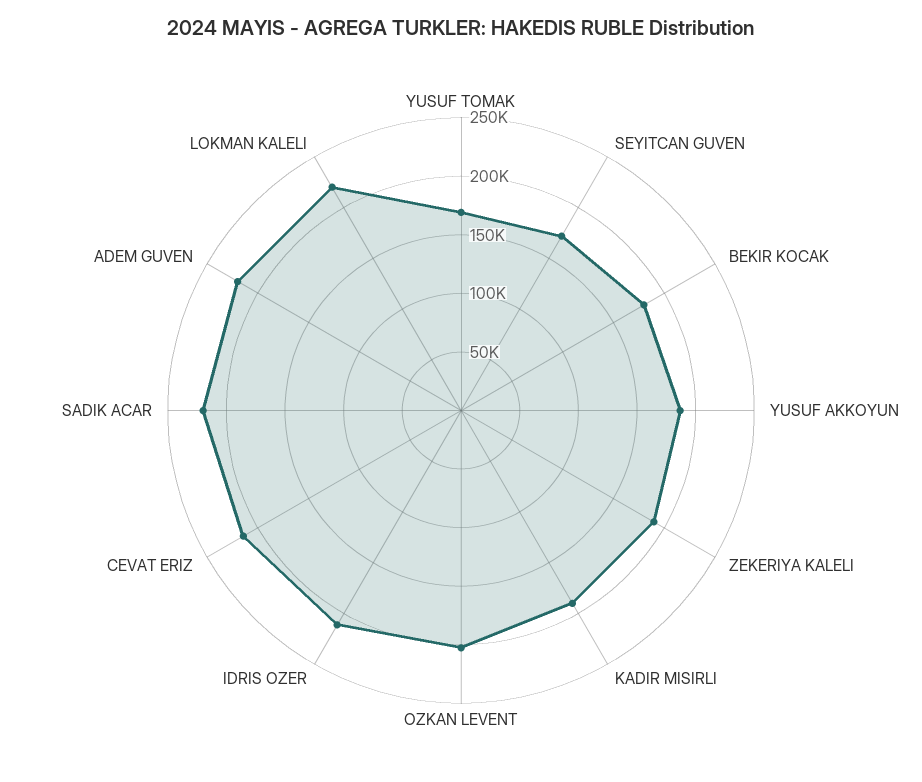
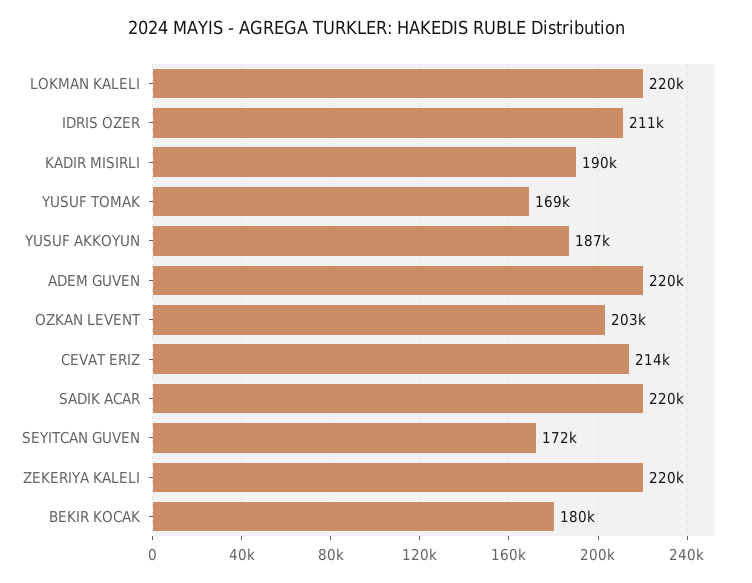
  {
    "YUSUF TOMAK": 169000,
    "SEYITCAN GUVEN": 172000,
    "BEKIR KOCAK": 180000,
    "YUSUF AKKOYUN": 187000,
-   "ZEKERIYA KALELI": 190000,
+   "ZEKERIYA KALELI": 220000,
    "KADIR MISIRLI": 190000,
    "OZKAN LEVENT": 203000,
    "IDRIS OZER": 211000,
    "CEVAT ERIZ": 214000,
    "SADIK ACAR": 220000,
    "ADEM GUVEN": 220000,
    "LOKMAN KALELI": 220000
  }

